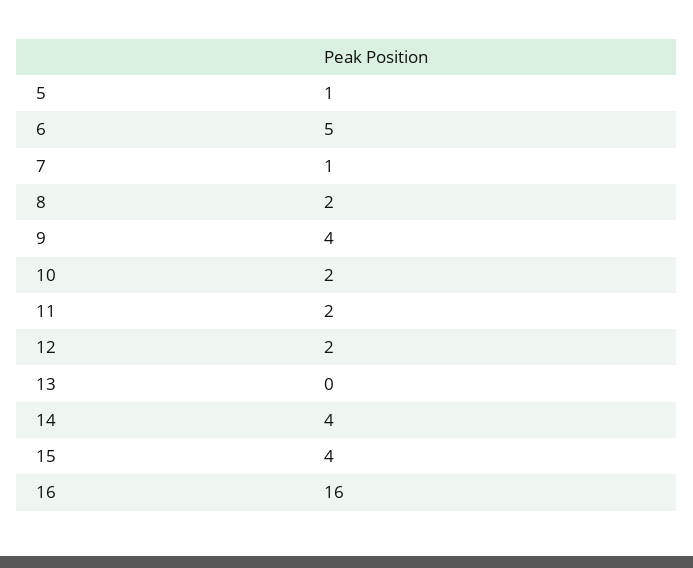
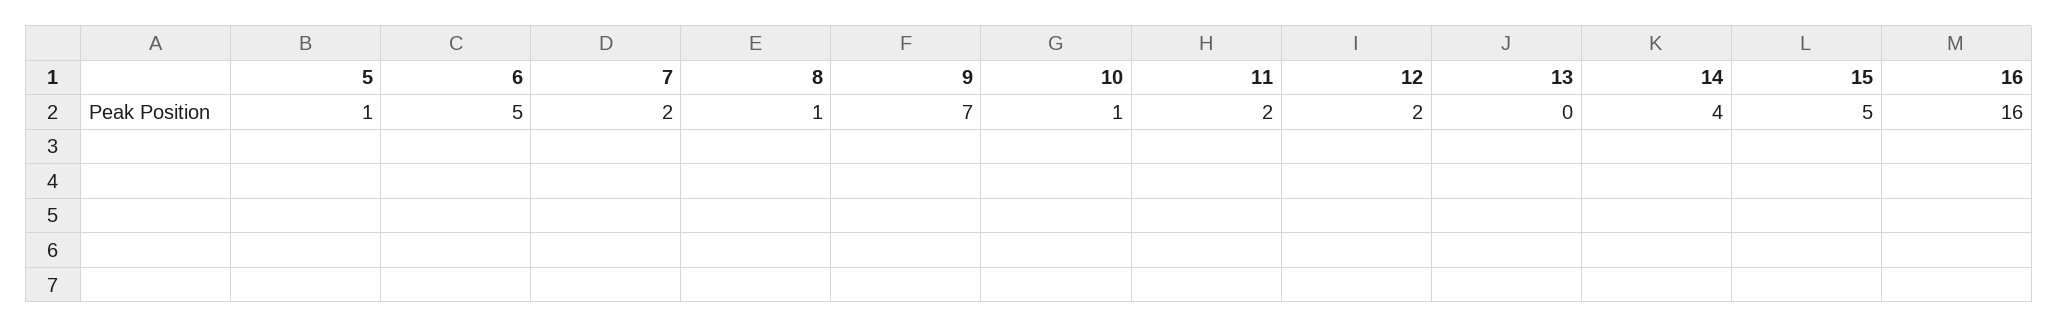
  {
    "5": 1,
    "6": 5,
-   "7": 1,
+   "7": 2,
-   "8": 2,
+   "8": 1,
-   "9": 4,
+   "9": 7,
-   "10": 2,
+   "10": 1,
    "11": 2,
    "12": 2,
    "13": 0,
    "14": 4,
-   "15": 4,
+   "15": 5,
    "16": 16
  }

